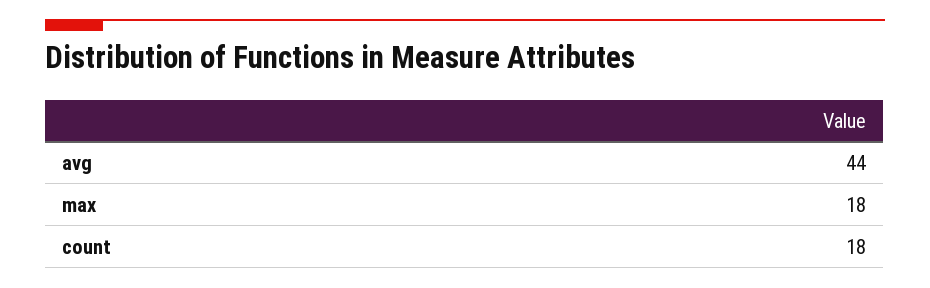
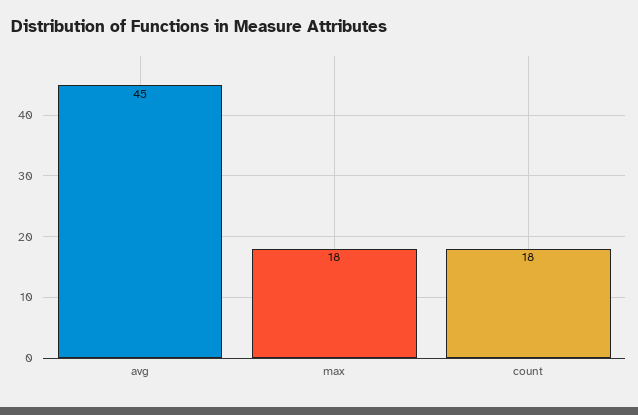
  {
-   "avg": 44,
+   "avg": 45,
    "max": 18,
    "count": 18
  }

